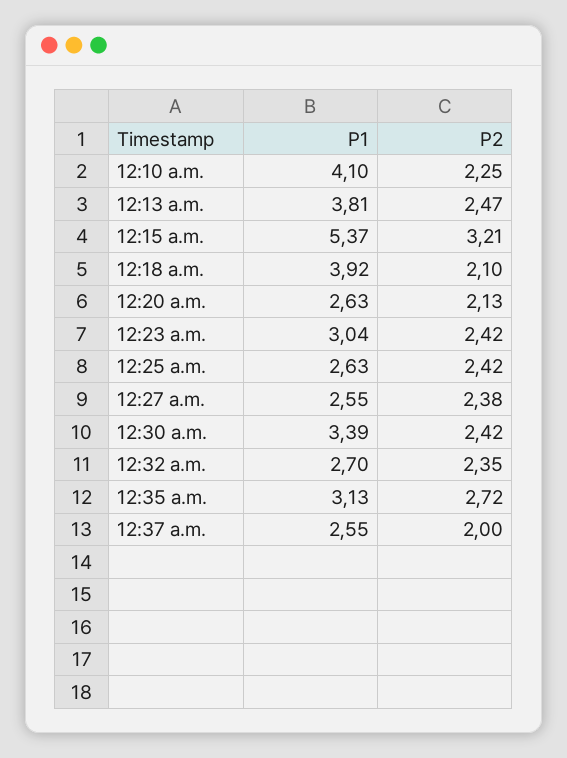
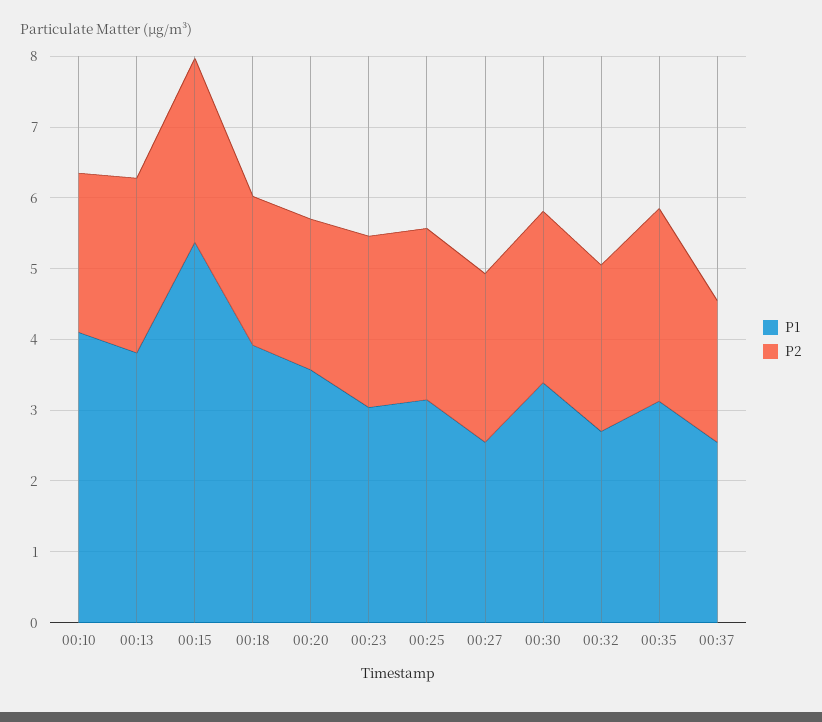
  {
    "P1": {
      "12:10 a.m.": 4.1,
      "12:13 a.m.": 3.81,
      "12:15 a.m.": 5.37,
      "12:18 a.m.": 3.92,
-     "12:20 a.m.": 2.63,
+     "12:20 a.m.": 3.6,
      "12:23 a.m.": 3.04,
-     "12:25 a.m.": 2.63,
+     "12:25 a.m.": 3.2,
      "12:27 a.m.": 2.55,
      "12:30 a.m.": 3.39,
      "12:32 a.m.": 2.7,
      "12:35 a.m.": 3.13,
      "12:37 a.m.": 2.55
    },
    "P2": {
      "12:10 a.m.": 2.25,
      "12:13 a.m.": 2.47,
-     "12:15 a.m.": 3.21,
+     "12:15 a.m.": 2.6,
      "12:18 a.m.": 2.1,
      "12:20 a.m.": 2.13,
      "12:23 a.m.": 2.42,
      "12:25 a.m.": 2.42,
      "12:27 a.m.": 2.38,
      "12:30 a.m.": 2.42,
      "12:32 a.m.": 2.35,
      "12:35 a.m.": 2.72,
      "12:37 a.m.": 2
    }
  }

